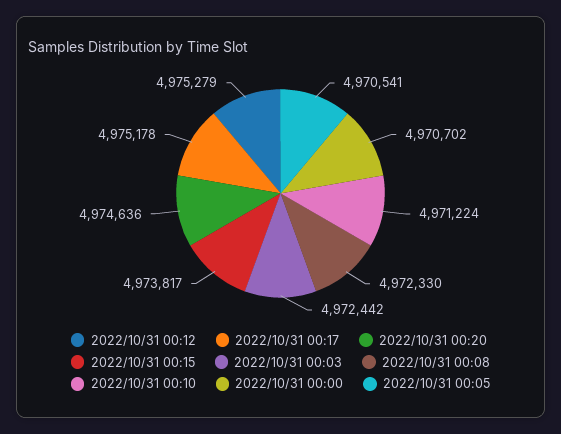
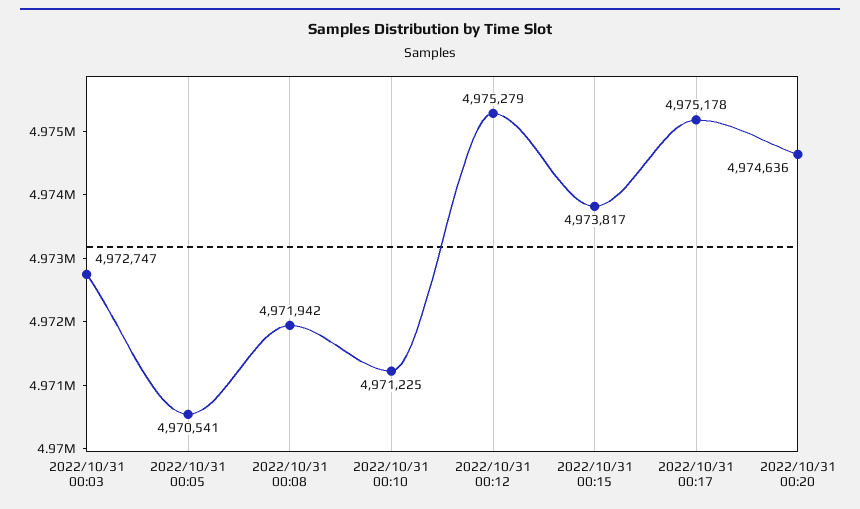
  {
    "2022/10/31 00:12": 4975279,
    "2022/10/31 00:17": 4975178,
    "2022/10/31 00:20": 4974636,
    "2022/10/31 00:15": 4973817,
-   "2022/10/31 00:03": 4972442,
+   "2022/10/31 00:03": 4972747,
-   "2022/10/31 00:08": 4972330,
+   "2022/10/31 00:08": 4971942,
-   "2022/10/31 00:10": 4971224,
+   "2022/10/31 00:10": 4971225,
-   "2022/10/31 00:00": 4970702,
    "2022/10/31 00:05": 4970541
  }

